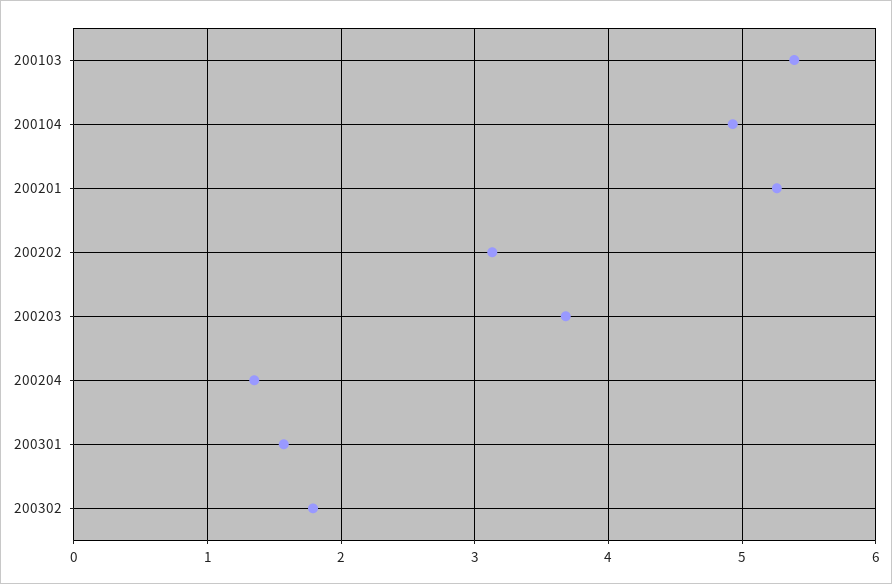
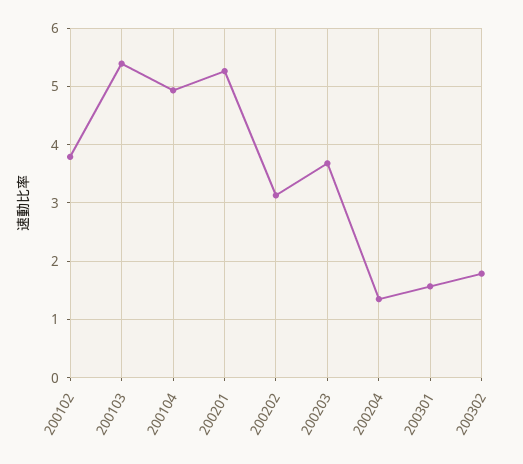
  {
    "200103": 5.4,
    "200104": 4.9,
    "200201": 5.3,
    "200202": 3.1,
    "200203": 3.7,
    "200204": 1.4,
    "200301": 1.6,
-   "200302": 1.8
+   "200302": 1.8,
+   "200102": 3.8
  }

